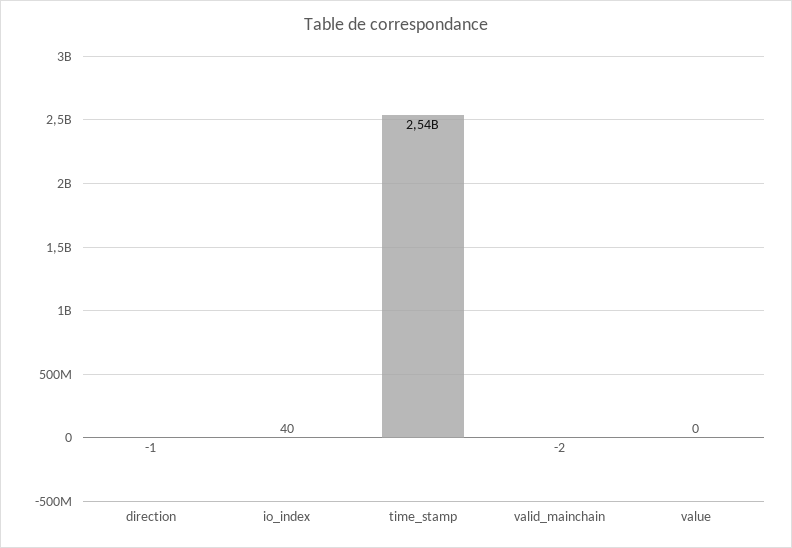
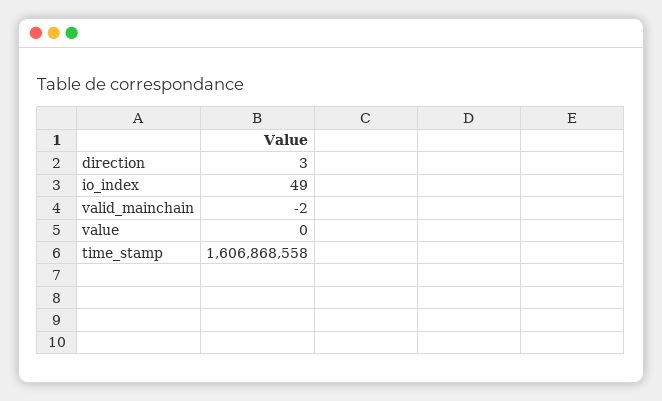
  {
-   "direction": -1,
+   "direction": 3,
-   "io_index": 40,
+   "io_index": 49,
-   "time_stamp": 2540000000,
+   "time_stamp": 1606868558,
    "valid_mainchain": -2,
    "value": 0
  }

